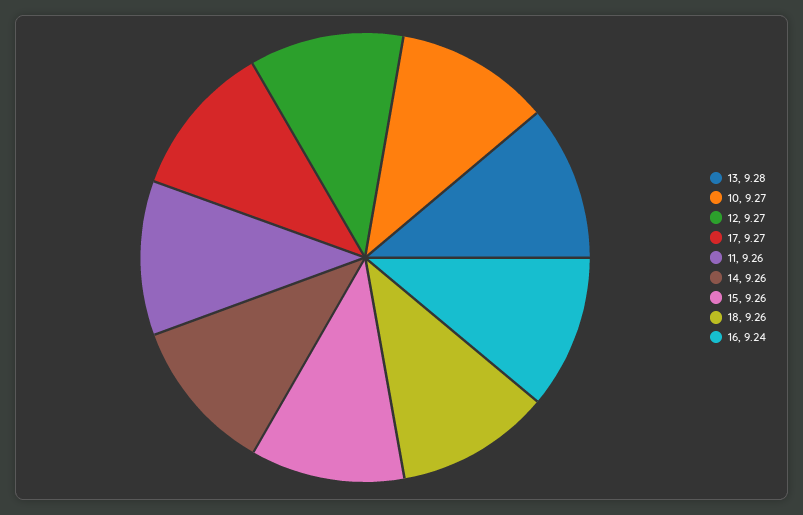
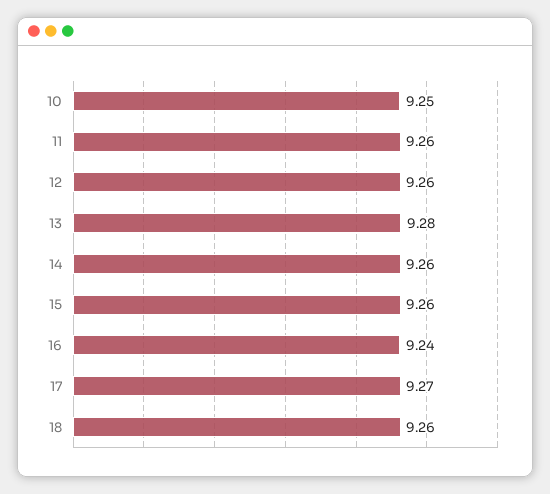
  {
    "13": 9.28,
-   "10": 9.27,
+   "10": 9.25,
-   "12": 9.27,
+   "12": 9.26,
    "17": 9.27,
    "11": 9.26,
    "14": 9.26,
    "15": 9.26,
    "18": 9.26,
    "16": 9.24
  }

